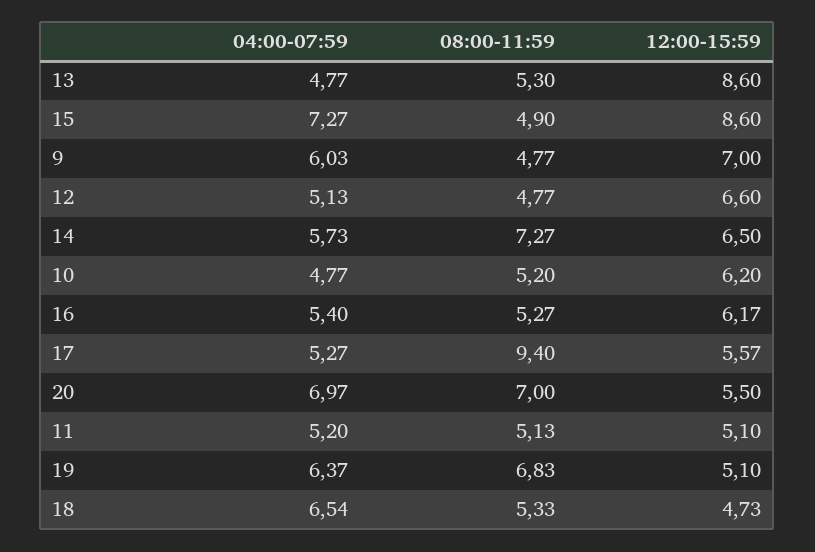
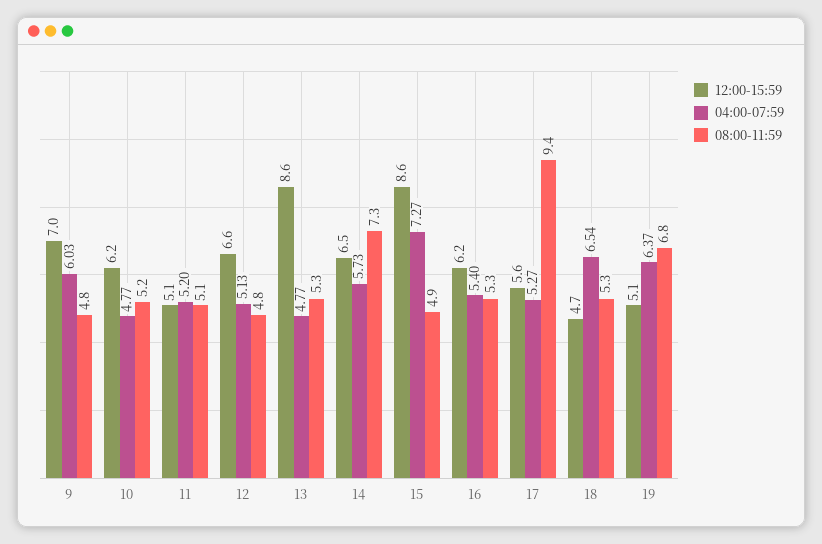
  {
    "04:00-07:59": {
      "13": 4.77,
      "15": 7.27,
      "9": 6.03,
      "12": 5.13,
      "14": 5.73,
      "10": 4.77,
      "16": 5.4,
      "17": 5.27,
-     "20": 6.97,
      "11": 5.2,
      "19": 6.37,
      "18": 6.54
    },
    "08:00-11:59": {
      "13": 5.3,
      "15": 4.9,
      "9": 4.77,
      "12": 4.77,
      "14": 7.27,
      "10": 5.2,
      "16": 5.27,
      "17": 9.4,
-     "20": 7,
      "11": 5.13,
      "19": 6.83,
      "18": 5.33
    },
    "12:00-15:59": {
      "13": 8.6,
      "15": 8.6,
      "9": 7,
      "12": 6.6,
      "14": 6.5,
      "10": 6.2,
      "16": 6.17,
      "17": 5.57,
-     "20": 5.5,
      "11": 5.1,
      "19": 5.1,
      "18": 4.73
    }
  }

